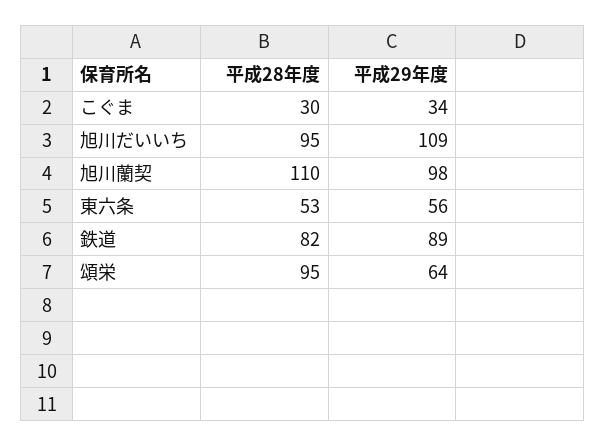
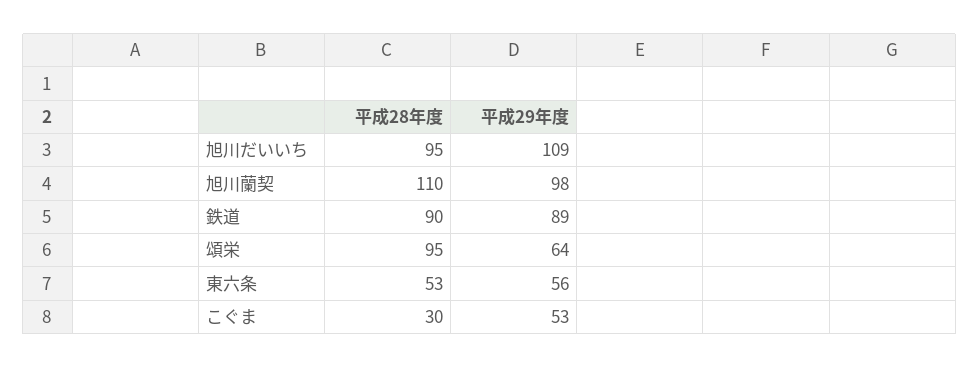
  {
    "平成28年度": {
      "こぐま": 30,
      "旭川だいいち": 95,
      "旭川蘭契": 110,
      "東六条": 53,
-     "鉄道": 82,
+     "鉄道": 90,
      "頌栄": 95
    },
    "平成29年度": {
-     "こぐま": 34,
+     "こぐま": 53,
      "旭川だいいち": 109,
      "旭川蘭契": 98,
      "東六条": 56,
      "鉄道": 89,
      "頌栄": 64
    }
  }

